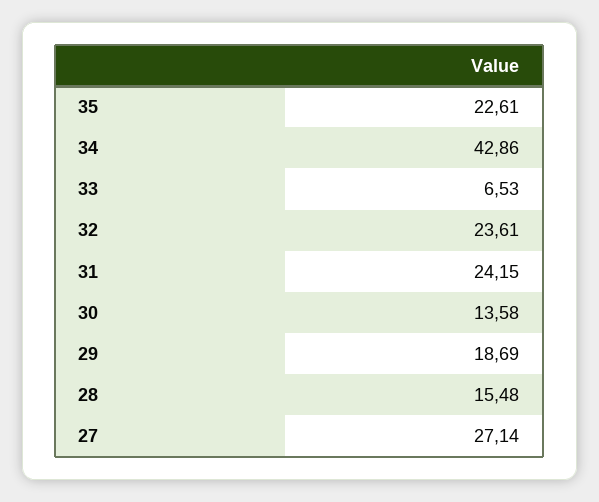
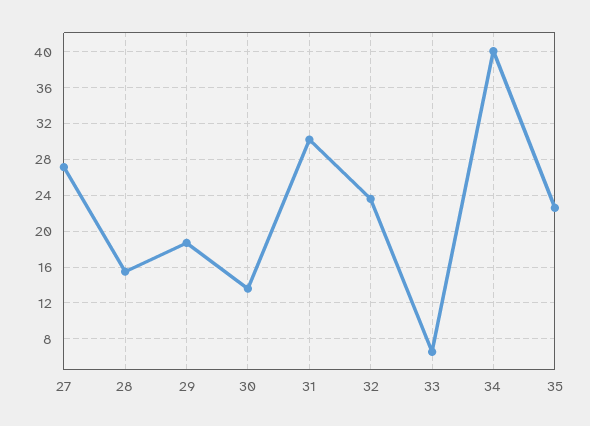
  {
    "35": 22.61,
-   "34": 42.86,
+   "34": 40,
    "33": 6.53,
    "32": 23.61,
-   "31": 24.15,
+   "31": 30,
    "30": 13.58,
    "29": 18.69,
    "28": 15.48,
    "27": 27.14
  }

